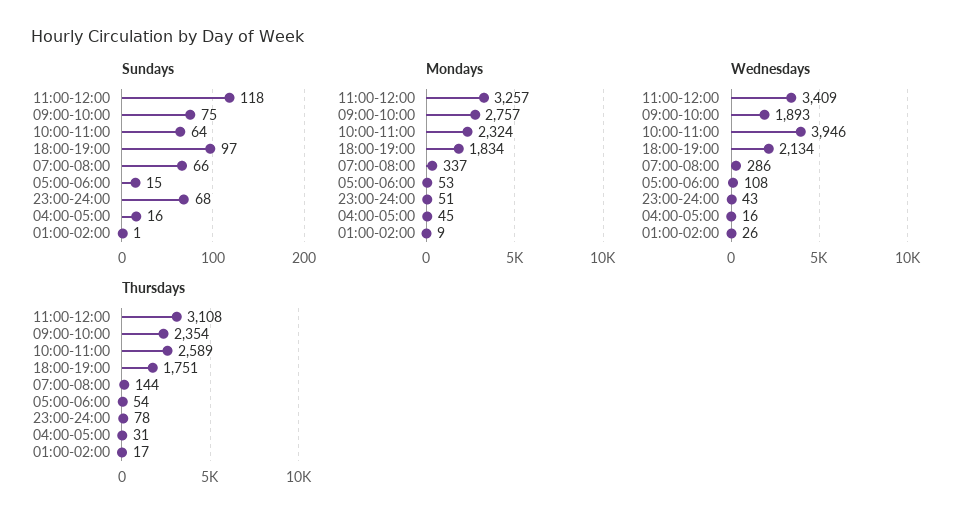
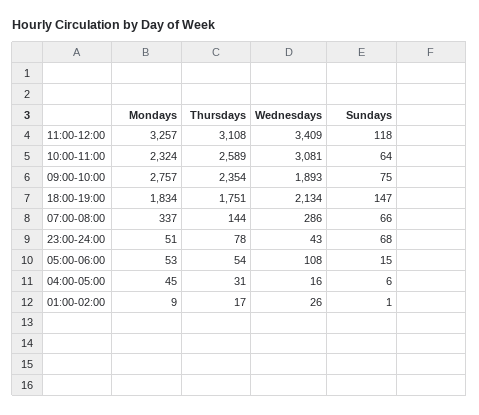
  {
    "Sundays": {
      "11:00-12:00": 118,
      "09:00-10:00": 75,
      "10:00-11:00": 64,
-     "18:00-19:00": 97,
+     "18:00-19:00": 147,
      "07:00-08:00": 66,
      "05:00-06:00": 15,
      "23:00-24:00": 68,
-     "04:00-05:00": 16,
+     "04:00-05:00": 6,
      "01:00-02:00": 1
    },
    "Mondays": {
      "11:00-12:00": 3257,
      "09:00-10:00": 2757,
      "10:00-11:00": 2324,
      "18:00-19:00": 1834,
      "07:00-08:00": 337,
      "05:00-06:00": 53,
      "23:00-24:00": 51,
      "04:00-05:00": 45,
      "01:00-02:00": 9
    },
    "Wednesdays": {
      "11:00-12:00": 3409,
      "09:00-10:00": 1893,
-     "10:00-11:00": 3946,
+     "10:00-11:00": 3081,
      "18:00-19:00": 2134,
      "07:00-08:00": 286,
      "05:00-06:00": 108,
      "23:00-24:00": 43,
      "04:00-05:00": 16,
      "01:00-02:00": 26
    },
    "Thursdays": {
      "11:00-12:00": 3108,
      "09:00-10:00": 2354,
      "10:00-11:00": 2589,
      "18:00-19:00": 1751,
      "07:00-08:00": 144,
      "05:00-06:00": 54,
      "23:00-24:00": 78,
      "04:00-05:00": 31,
      "01:00-02:00": 17
    }
  }

